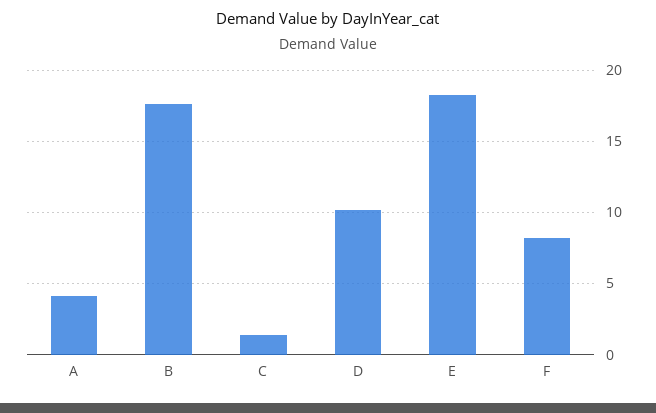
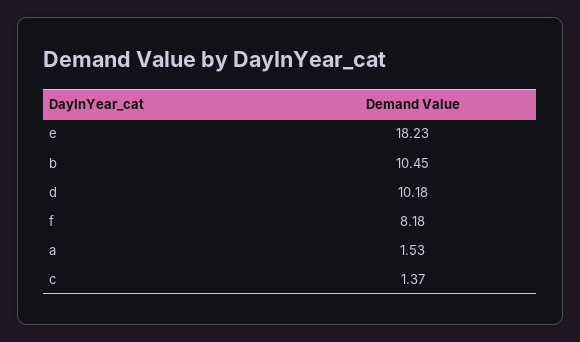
  {
-   "A": 4,
+   "A": 1.53,
-   "B": 17.5,
+   "B": 10.45,
    "C": 1.37,
    "D": 10.18,
    "E": 18.23,
    "F": 8.18
  }

